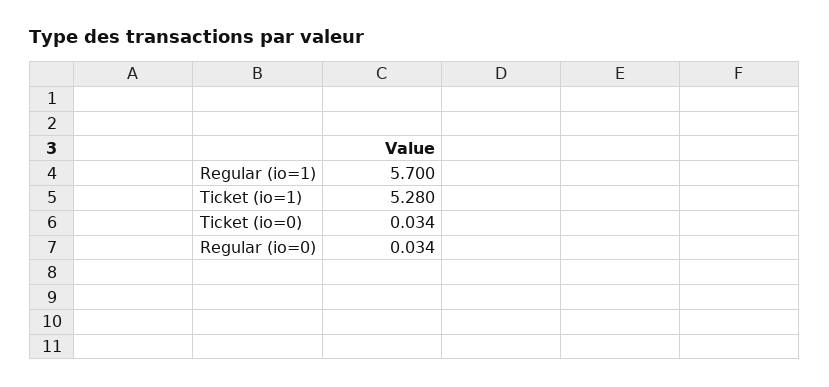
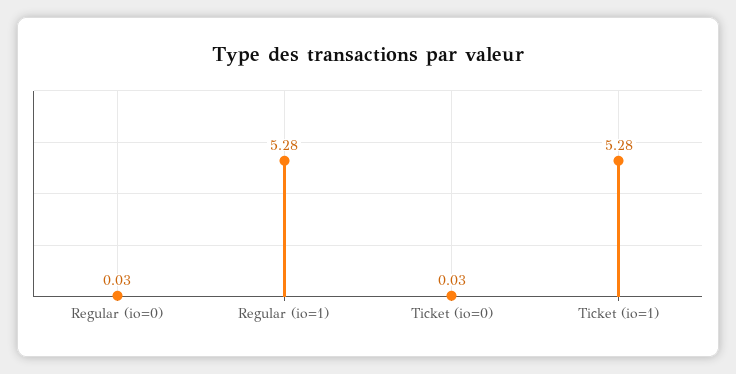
  {
-   "Regular (io=1)": 5.7,
+   "Regular (io=1)": 5.28,
    "Ticket (io=1)": 5.28,
    "Ticket (io=0)": 0.034,
    "Regular (io=0)": 0.034
  }

